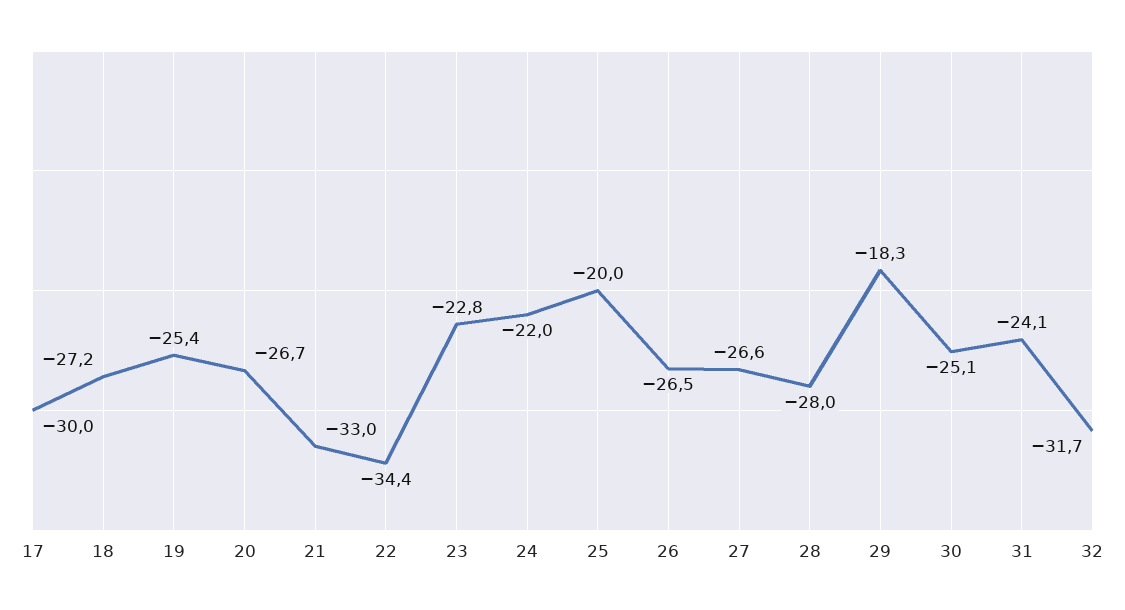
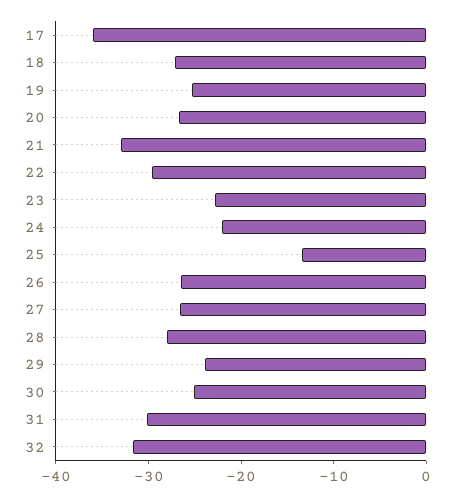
  {
-   "17": -30,
+   "17": -36,
    "18": -27.2,
    "19": -25.4,
    "20": -26.7,
    "21": -33,
-   "22": -34.4,
+   "22": -30,
    "23": -22.8,
    "24": -22,
-   "25": -20,
+   "25": -14,
    "26": -26.5,
    "27": -26.6,
    "28": -28,
-   "29": -18.3,
+   "29": -24,
    "30": -25.1,
-   "31": -24.1,
+   "31": -30,
    "32": -31.7
  }

